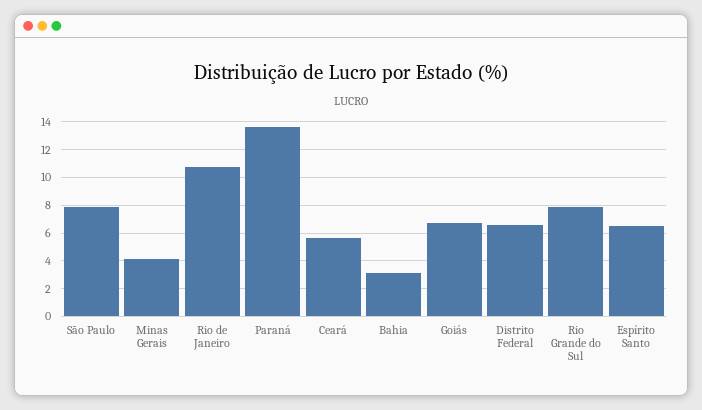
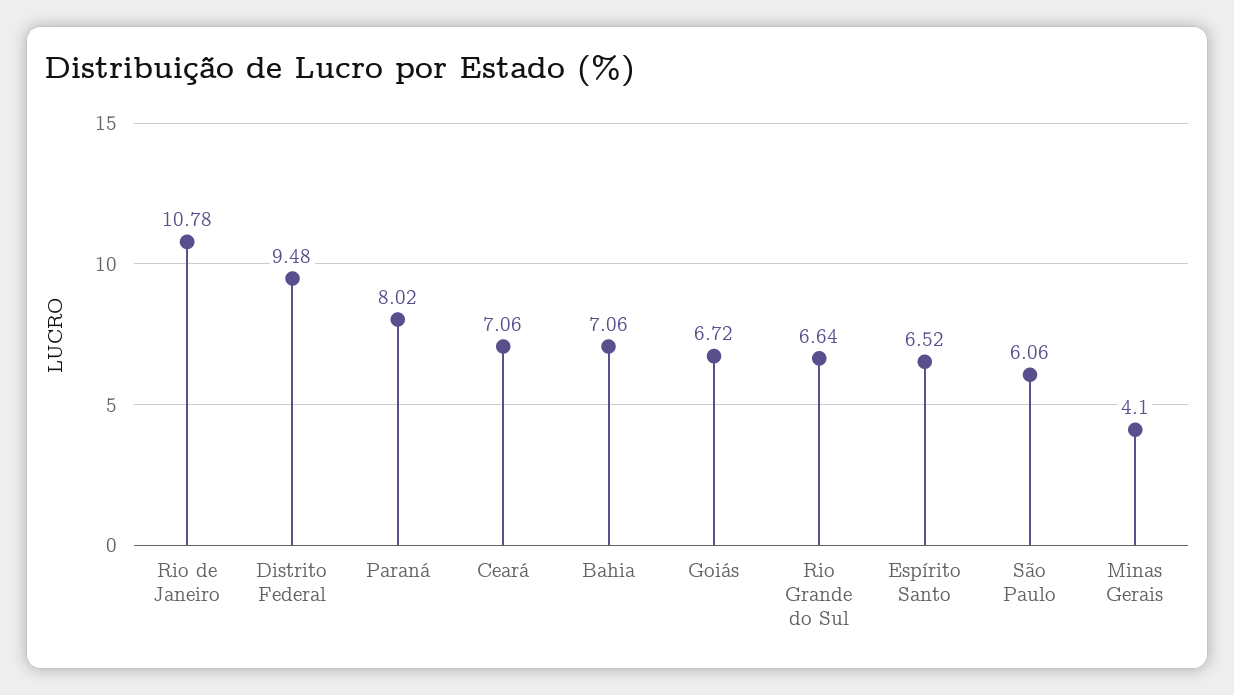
  {
-   "São Paulo": 8,
+   "São Paulo": 6.06,
    "Minas Gerais": 4.1,
    "Rio de Janeiro": 10.78,
-   "Paraná": 13.5,
+   "Paraná": 8.02,
-   "Ceará": 5.5,
+   "Ceará": 7.06,
-   "Bahia": 3,
+   "Bahia": 7.06,
    "Goiás": 6.72,
-   "Distrito Federal": 6.5,
+   "Distrito Federal": 9.48,
-   "Rio Grande do Sul": 8,
+   "Rio Grande do Sul": 6.64,
    "Espírito Santo": 6.52
  }

